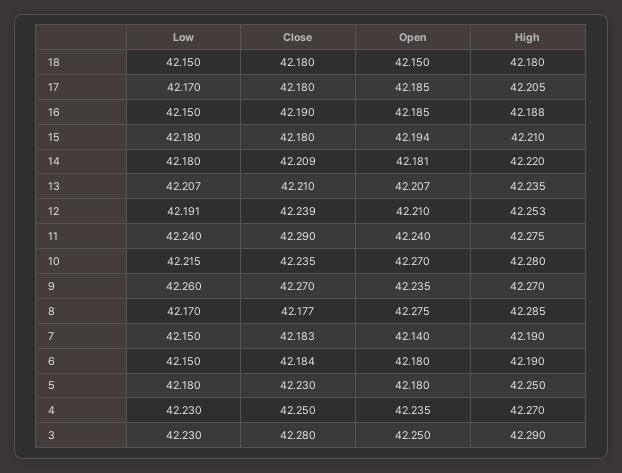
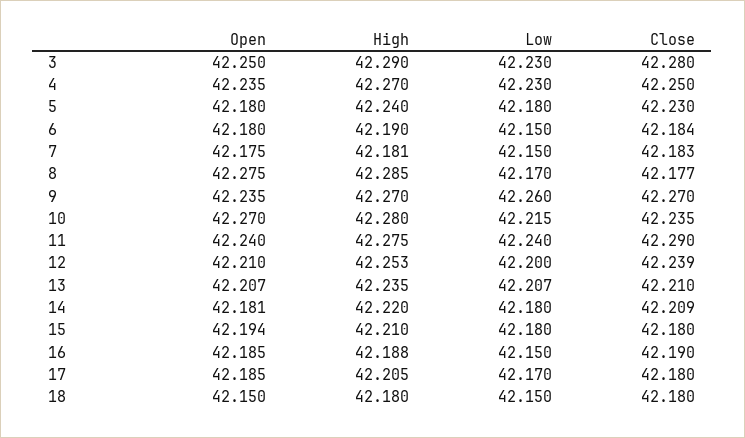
  {
    "Low": {
      "18": 42.15,
      "17": 42.17,
      "16": 42.15,
      "15": 42.18,
      "14": 42.18,
      "13": 42.207,
-     "12": 42.191,
+     "12": 42.2,
      "11": 42.24,
      "10": 42.215,
      "9": 42.26,
      "8": 42.17,
      "7": 42.15,
      "6": 42.15,
      "5": 42.18,
      "4": 42.23,
      "3": 42.23
    },
    "Close": {
      "18": 42.18,
      "17": 42.18,
      "16": 42.19,
      "15": 42.18,
      "14": 42.209,
      "13": 42.21,
      "12": 42.239,
      "11": 42.29,
      "10": 42.235,
      "9": 42.27,
      "8": 42.177,
      "7": 42.183,
      "6": 42.184,
      "5": 42.23,
      "4": 42.25,
      "3": 42.28
    },
    "Open": {
      "18": 42.15,
      "17": 42.185,
      "16": 42.185,
      "15": 42.194,
      "14": 42.181,
      "13": 42.207,
      "12": 42.21,
      "11": 42.24,
      "10": 42.27,
      "9": 42.235,
      "8": 42.275,
-     "7": 42.14,
+     "7": 42.175,
      "6": 42.18,
      "5": 42.18,
      "4": 42.235,
      "3": 42.25
    },
    "High": {
      "18": 42.18,
      "17": 42.205,
      "16": 42.188,
      "15": 42.21,
      "14": 42.22,
      "13": 42.235,
      "12": 42.253,
      "11": 42.275,
      "10": 42.28,
      "9": 42.27,
      "8": 42.285,
-     "7": 42.19,
+     "7": 42.181,
      "6": 42.19,
-     "5": 42.25,
+     "5": 42.24,
      "4": 42.27,
      "3": 42.29
    }
  }

